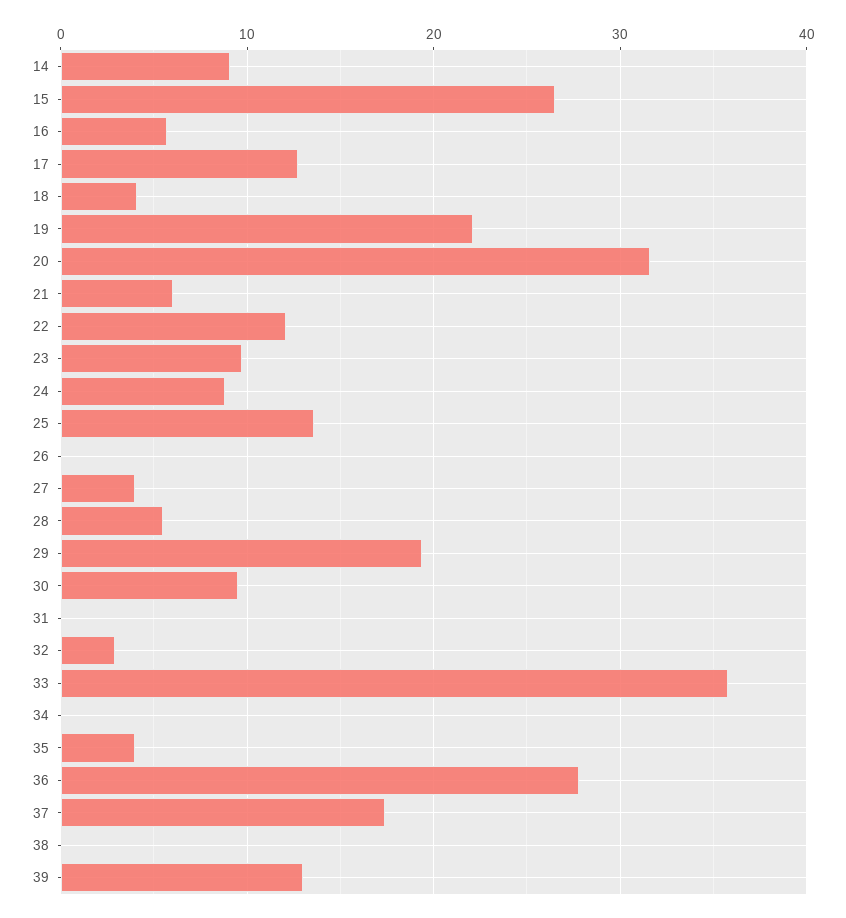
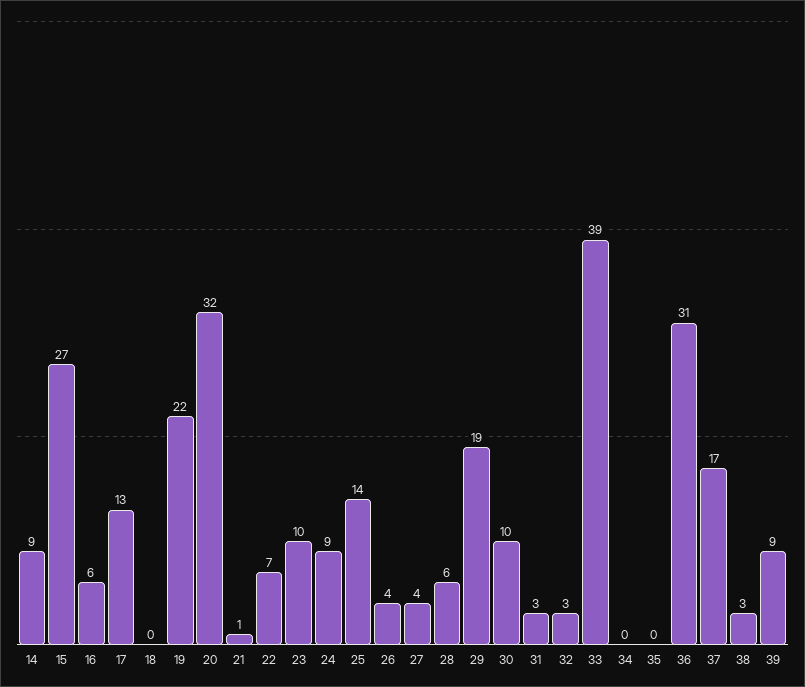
  {
    "14": 9,
    "15": 27,
    "16": 6,
    "17": 13,
-   "18": 4,
+   "18": 0,
    "19": 22,
    "20": 32,
-   "21": 6,
+   "21": 1,
-   "22": 12,
+   "22": 7,
    "23": 10,
    "24": 9,
    "25": 14,
-   "26": 0,
+   "26": 4,
    "27": 4,
    "28": 6,
    "29": 19,
    "30": 10,
-   "31": 0,
+   "31": 3,
    "32": 3,
-   "33": 36,
+   "33": 39,
    "34": 0,
-   "35": 4,
+   "35": 0,
-   "36": 28,
+   "36": 31,
    "37": 17,
-   "38": 0,
+   "38": 3,
-   "39": 13
+   "39": 9
  }

